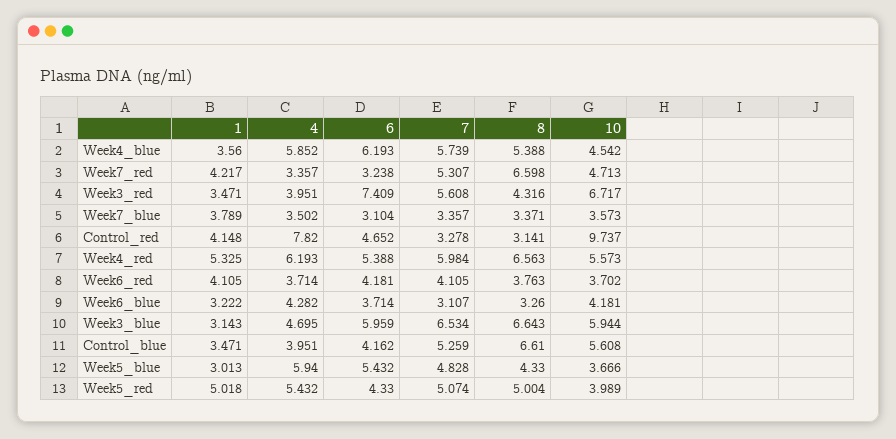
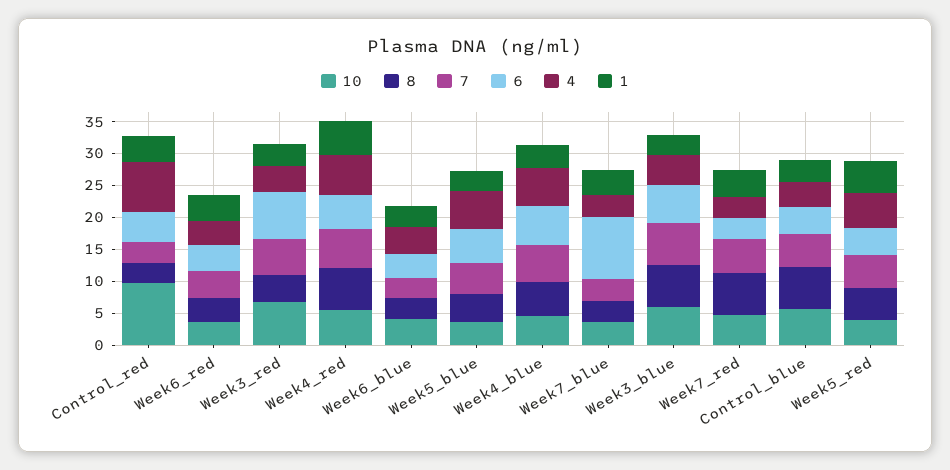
  {
    "1": {
      "Week4_blue": 3.56,
      "Week7_red": 4.217,
      "Week3_red": 3.471,
      "Week7_blue": 3.789,
      "Control_red": 4.148,
      "Week4_red": 5.325,
      "Week6_red": 4.105,
      "Week6_blue": 3.222,
      "Week3_blue": 3.143,
      "Control_blue": 3.471,
      "Week5_blue": 3.013,
      "Week5_red": 5.018
    },
    "4": {
      "Week4_blue": 5.852,
      "Week7_red": 3.357,
      "Week3_red": 3.951,
      "Week7_blue": 3.502,
      "Control_red": 7.82,
      "Week4_red": 6.193,
      "Week6_red": 3.714,
      "Week6_blue": 4.282,
      "Week3_blue": 4.695,
      "Control_blue": 3.951,
      "Week5_blue": 5.94,
      "Week5_red": 5.432
    },
    "6": {
      "Week4_blue": 6.193,
      "Week7_red": 3.238,
      "Week3_red": 7.409,
-     "Week7_blue": 3.104,
+     "Week7_blue": 10,
      "Control_red": 4.652,
      "Week4_red": 5.388,
      "Week6_red": 4.181,
      "Week6_blue": 3.714,
      "Week3_blue": 5.959,
      "Control_blue": 4.162,
      "Week5_blue": 5.432,
      "Week5_red": 4.33
    },
    "7": {
      "Week4_blue": 5.739,
      "Week7_red": 5.307,
      "Week3_red": 5.608,
      "Week7_blue": 3.357,
      "Control_red": 3.278,
      "Week4_red": 5.984,
      "Week6_red": 4.105,
      "Week6_blue": 3.107,
      "Week3_blue": 6.534,
      "Control_blue": 5.259,
      "Week5_blue": 4.828,
      "Week5_red": 5.074
    },
    "8": {
      "Week4_blue": 5.388,
      "Week7_red": 6.598,
      "Week3_red": 4.316,
      "Week7_blue": 3.371,
      "Control_red": 3.141,
      "Week4_red": 6.563,
      "Week6_red": 3.763,
      "Week6_blue": 3.26,
      "Week3_blue": 6.643,
      "Control_blue": 6.61,
      "Week5_blue": 4.33,
      "Week5_red": 5.004
    },
    "10": {
      "Week4_blue": 4.542,
      "Week7_red": 4.713,
      "Week3_red": 6.717,
      "Week7_blue": 3.573,
      "Control_red": 9.737,
      "Week4_red": 5.573,
      "Week6_red": 3.702,
      "Week6_blue": 4.181,
      "Week3_blue": 5.944,
      "Control_blue": 5.608,
      "Week5_blue": 3.666,
      "Week5_red": 3.989
    }
  }

